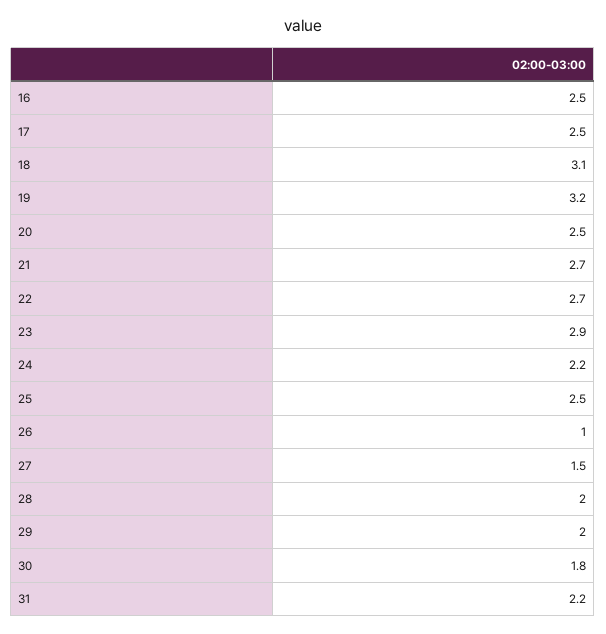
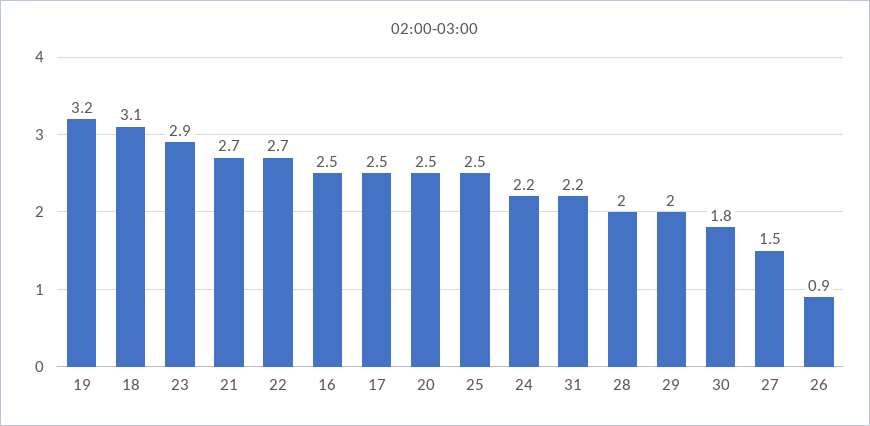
  {
    "16": 2.5,
    "17": 2.5,
    "18": 3.1,
    "19": 3.2,
    "20": 2.5,
    "21": 2.7,
    "22": 2.7,
    "23": 2.9,
    "24": 2.2,
    "25": 2.5,
-   "26": 1,
+   "26": 0.9,
    "27": 1.5,
    "28": 2,
    "29": 2,
    "30": 1.8,
    "31": 2.2
  }

